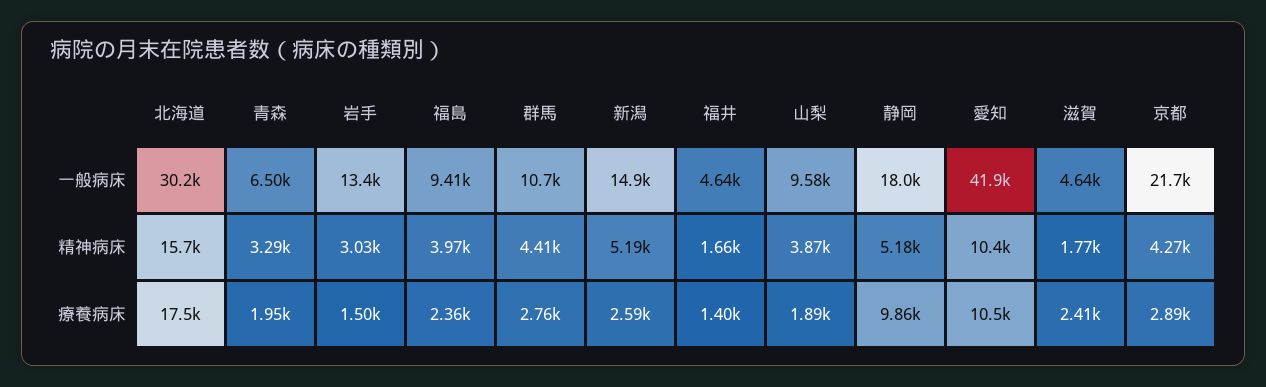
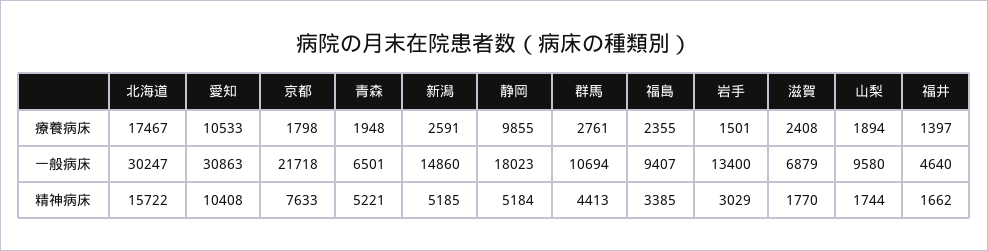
  {
    "北海道": {
      "一般病床": 30247,
      "精神病床": 15722,
      "療養病床": 17467
    },
    "青森": {
      "一般病床": 6501,
-     "精神病床": 3290,
+     "精神病床": 5221,
      "療養病床": 1948
    },
    "岩手": {
      "一般病床": 13400,
      "精神病床": 3029,
      "療養病床": 1501
    },
    "福島": {
      "一般病床": 9407,
-     "精神病床": 3970,
+     "精神病床": 3385,
      "療養病床": 2355
    },
    "群馬": {
      "一般病床": 10694,
      "精神病床": 4413,
      "療養病床": 2761
    },
    "新潟": {
      "一般病床": 14860,
      "精神病床": 5185,
      "療養病床": 2591
    },
    "福井": {
      "一般病床": 4640,
      "精神病床": 1662,
      "療養病床": 1397
    },
    "山梨": {
      "一般病床": 9580,
-     "精神病床": 3870,
+     "精神病床": 1744,
      "療養病床": 1894
    },
    "静岡": {
      "一般病床": 18023,
      "精神病床": 5184,
      "療養病床": 9855
    },
    "愛知": {
-     "一般病床": 41900,
+     "一般病床": 30863,
      "精神病床": 10408,
      "療養病床": 10533
    },
    "滋賀": {
-     "一般病床": 4640,
+     "一般病床": 6879,
      "精神病床": 1770,
      "療養病床": 2408
    },
    "京都": {
      "一般病床": 21718,
-     "精神病床": 4270,
+     "精神病床": 7633,
-     "療養病床": 2890
+     "療養病床": 1798
    }
  }

